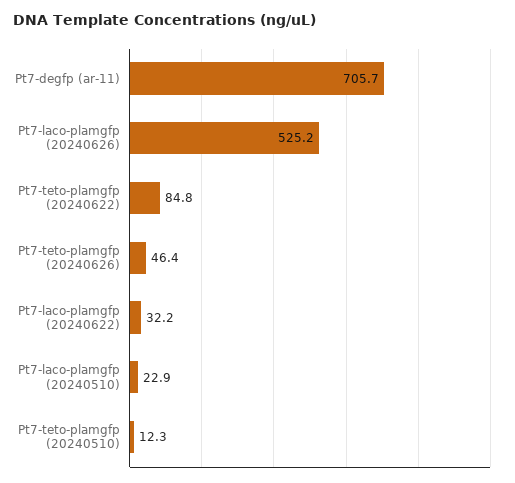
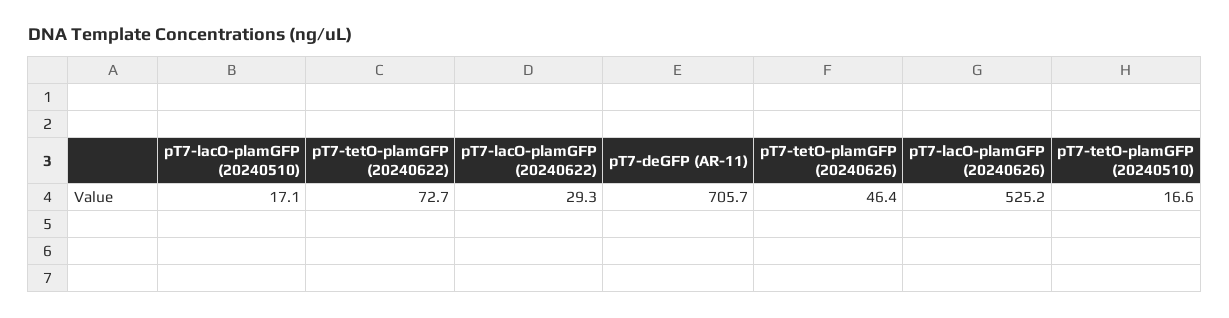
  {
    "Pt7-degfp (ar-11)": 705.7,
    "Pt7-laco-plamgfp (20240626)": 525.2,
-   "Pt7-teto-plamgfp (20240622)": 84.8,
+   "Pt7-teto-plamgfp (20240622)": 72.7,
    "Pt7-teto-plamgfp (20240626)": 46.4,
-   "Pt7-laco-plamgfp (20240622)": 32.2,
+   "Pt7-laco-plamgfp (20240622)": 29.3,
-   "Pt7-laco-plamgfp (20240510)": 22.9,
+   "Pt7-laco-plamgfp (20240510)": 17.1,
-   "Pt7-teto-plamgfp (20240510)": 12.3
+   "Pt7-teto-plamgfp (20240510)": 16.6
  }

